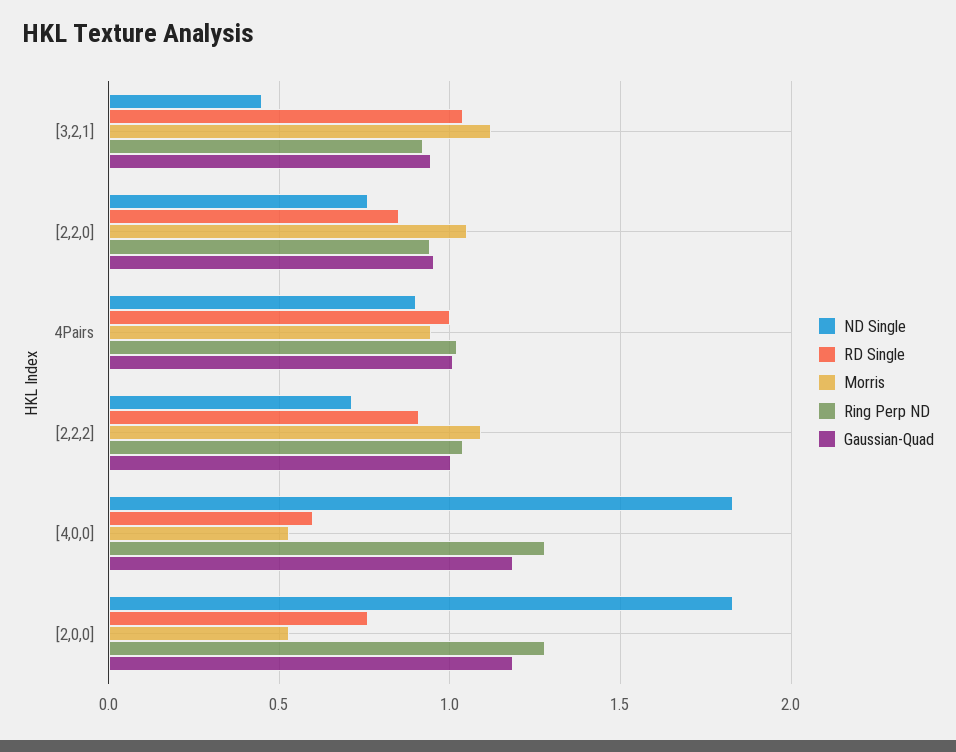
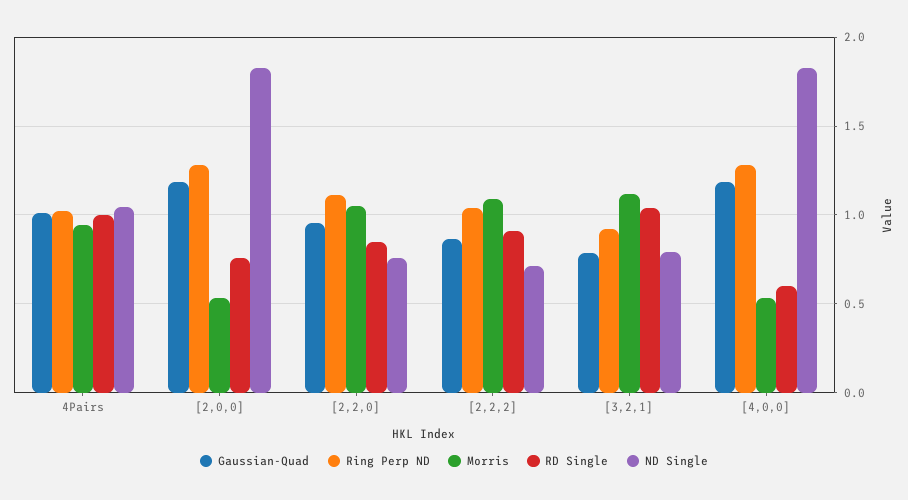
  {
    "ND Single": {
-     "[3,2,1]": 0.45,
+     "[3,2,1]": 0.8,
      "[2,2,0]": 0.75,
-     "4Pairs": 0.9,
+     "4Pairs": 1.05,
      "[2,2,2]": 0.7,
      "[4,0,0]": 1.85,
      "[2,0,0]": 1.85
    },
    "RD Single": {
      "[3,2,1]": 1.05,
      "[2,2,0]": 0.85,
      "4Pairs": 1,
      "[2,2,2]": 0.9,
      "[4,0,0]": 0.6,
      "[2,0,0]": 0.75
    },
    "Morris": {
      "[3,2,1]": 1.1,
      "[2,2,0]": 1.05,
      "4Pairs": 0.95,
      "[2,2,2]": 1.1,
      "[4,0,0]": 0.55,
      "[2,0,0]": 0.55
    },
    "Ring Perp ND": {
      "[3,2,1]": 0.9,
-     "[2,2,0]": 0.95,
+     "[2,2,0]": 1.1,
      "4Pairs": 1,
      "[2,2,2]": 1.05,
      "[4,0,0]": 1.3,
      "[2,0,0]": 1.3
    },
    "Gaussian-Quad": {
-     "[3,2,1]": 0.95,
+     "[3,2,1]": 0.8,
      "[2,2,0]": 0.95,
      "4Pairs": 1,
-     "[2,2,2]": 1,
+     "[2,2,2]": 0.85,
      "[4,0,0]": 1.2,
      "[2,0,0]": 1.2
    }
  }

